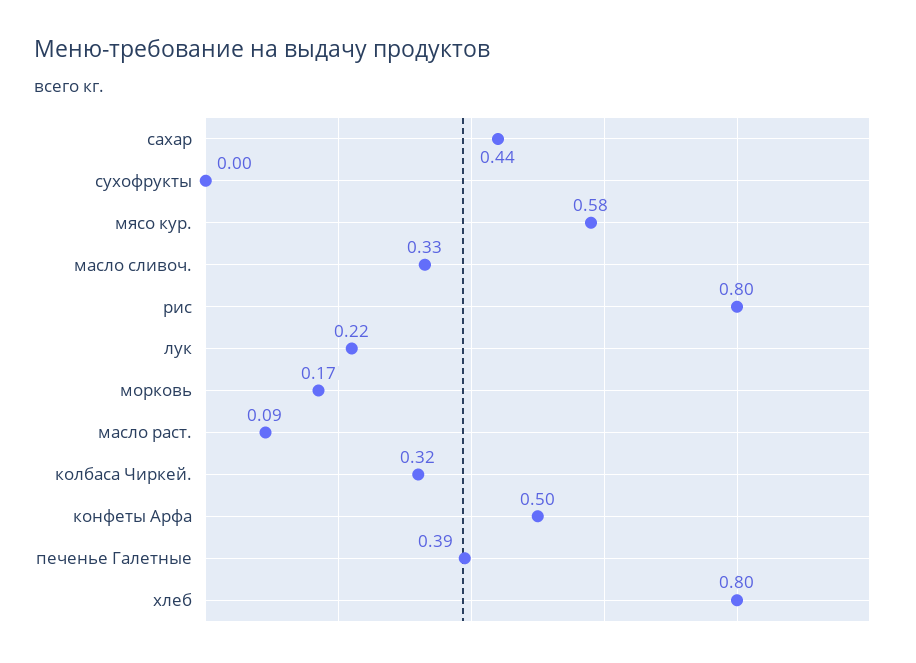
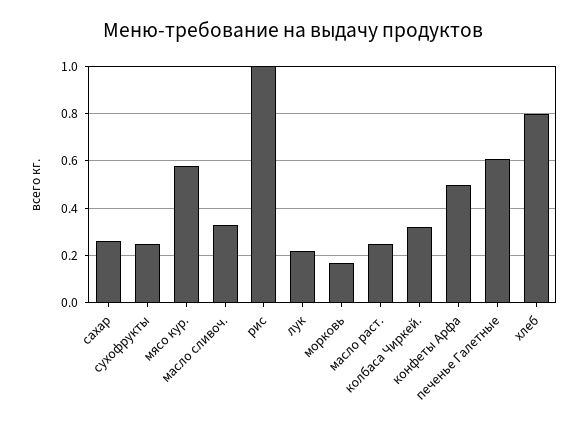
  {
-   "сахар": 0.44,
+   "сахар": 0.25,
-   "сухофрукты": 0,
+   "сухофрукты": 0.25,
    "мясо кур.": 0.58,
    "масло сливоч.": 0.33,
-   "рис": 0.8,
+   "рис": 1,
    "лук": 0.22,
    "морковь": 0.17,
-   "масло раст.": 0.09,
+   "масло раст.": 0.25,
    "колбаса Чиркей.": 0.32,
    "конфеты Арфа": 0.5,
-   "печенье Галетные": 0.39,
+   "печенье Галетные": 0.6,
    "хлеб": 0.8
  }

